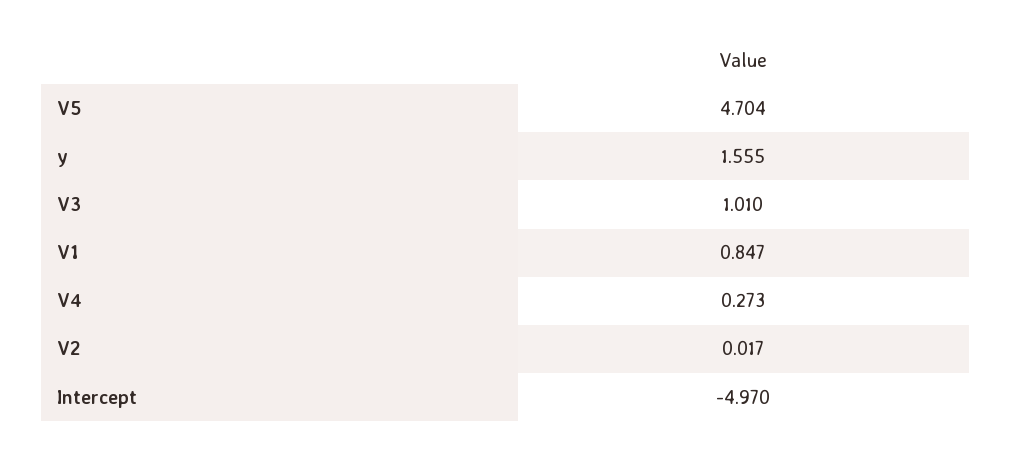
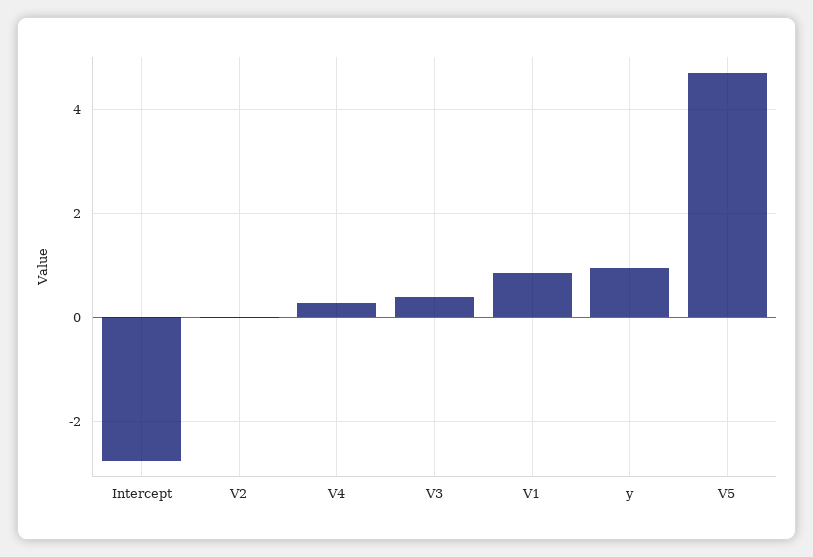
  {
    "V5": 4.704,
-   "y": 1.555,
+   "y": 1,
-   "V3": 1.01,
+   "V3": 0.4,
    "V1": 0.847,
    "V4": 0.273,
    "V2": 0.017,
-   "Intercept": -4.97
+   "Intercept": -2.8
  }

